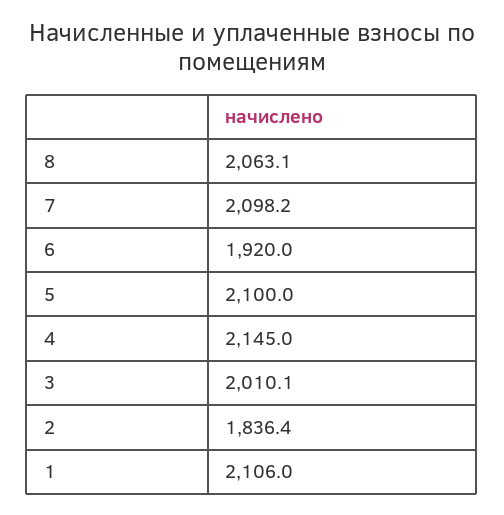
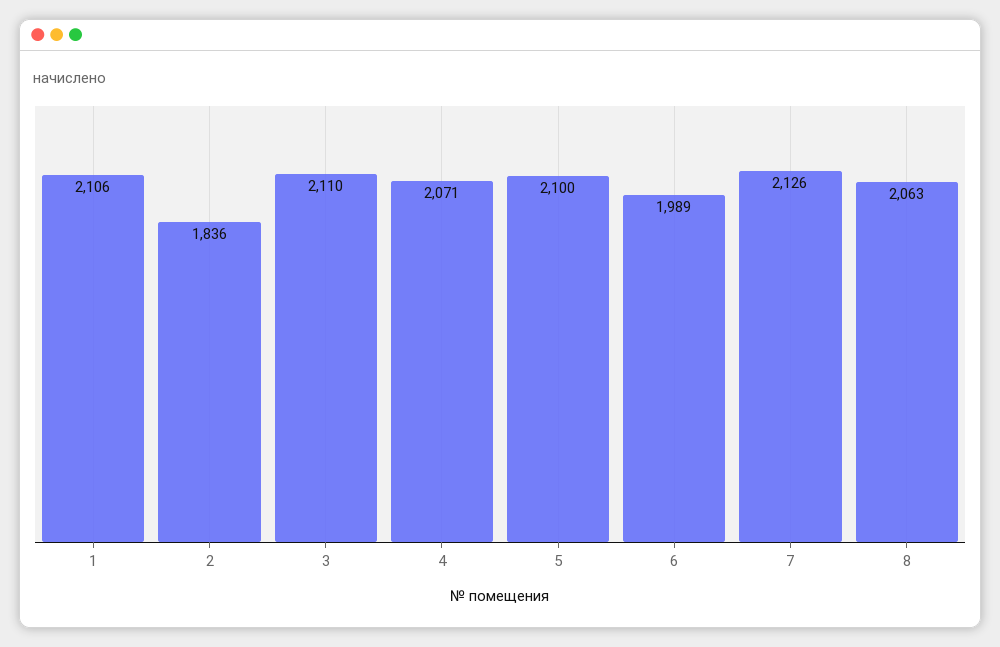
  {
    "8": 2063.1,
-   "7": 2098.2,
+   "7": 2126,
-   "6": 1920,
+   "6": 1989,
    "5": 2100,
-   "4": 2145,
+   "4": 2071,
-   "3": 2010.1,
+   "3": 2110,
    "2": 1836.4,
    "1": 2106
  }

